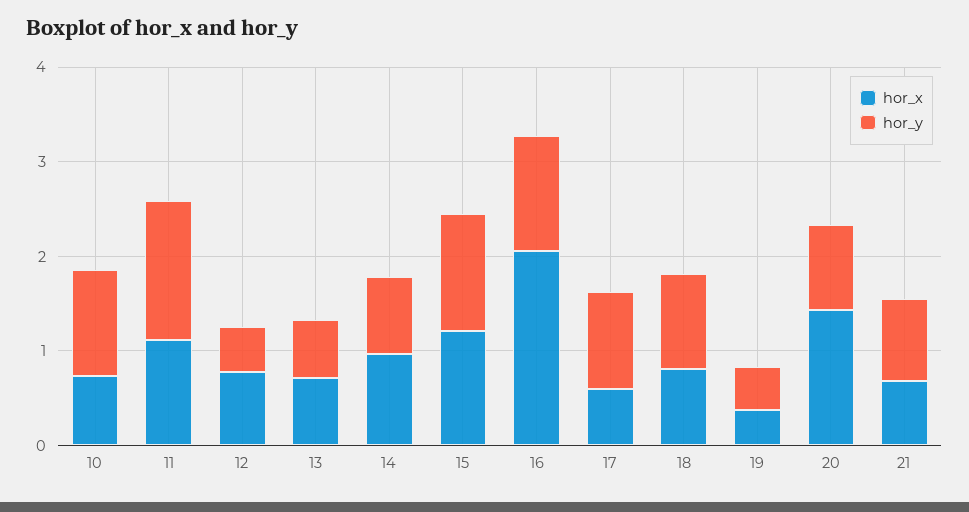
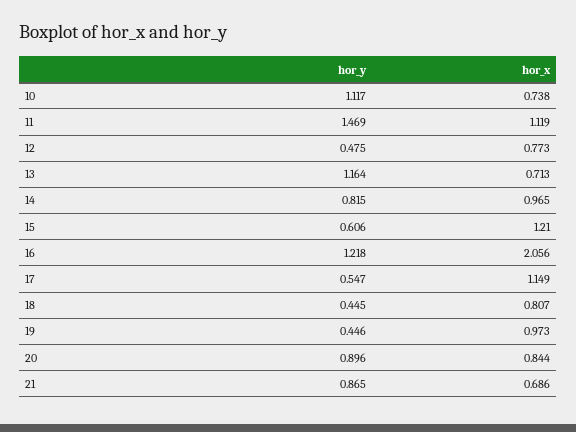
  {
    "hor_x": {
      "10": 0.738,
      "11": 1.119,
      "12": 0.773,
      "13": 0.713,
      "14": 0.965,
      "15": 1.21,
      "16": 2.056,
-     "17": 0.6,
+     "17": 1.149,
      "18": 0.807,
-     "19": 0.4,
+     "19": 0.973,
-     "20": 1.4,
+     "20": 0.844,
      "21": 0.686
    },
    "hor_y": {
      "10": 1.117,
      "11": 1.469,
      "12": 0.475,
-     "13": 0.6,
+     "13": 1.164,
      "14": 0.815,
-     "15": 1.2,
+     "15": 0.606,
      "16": 1.218,
-     "17": 1,
+     "17": 0.547,
-     "18": 1,
+     "18": 0.445,
      "19": 0.446,
      "20": 0.896,
      "21": 0.865
    }
  }

